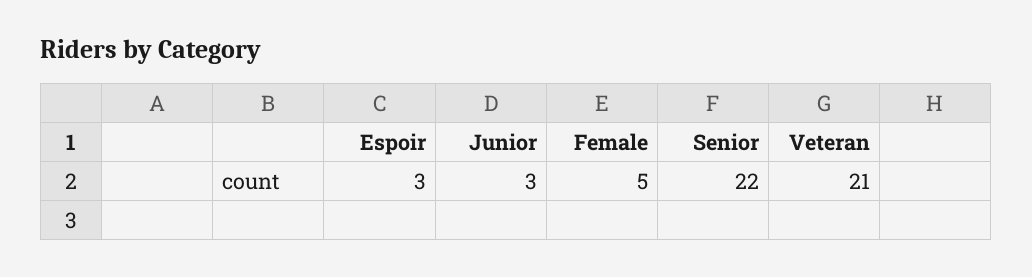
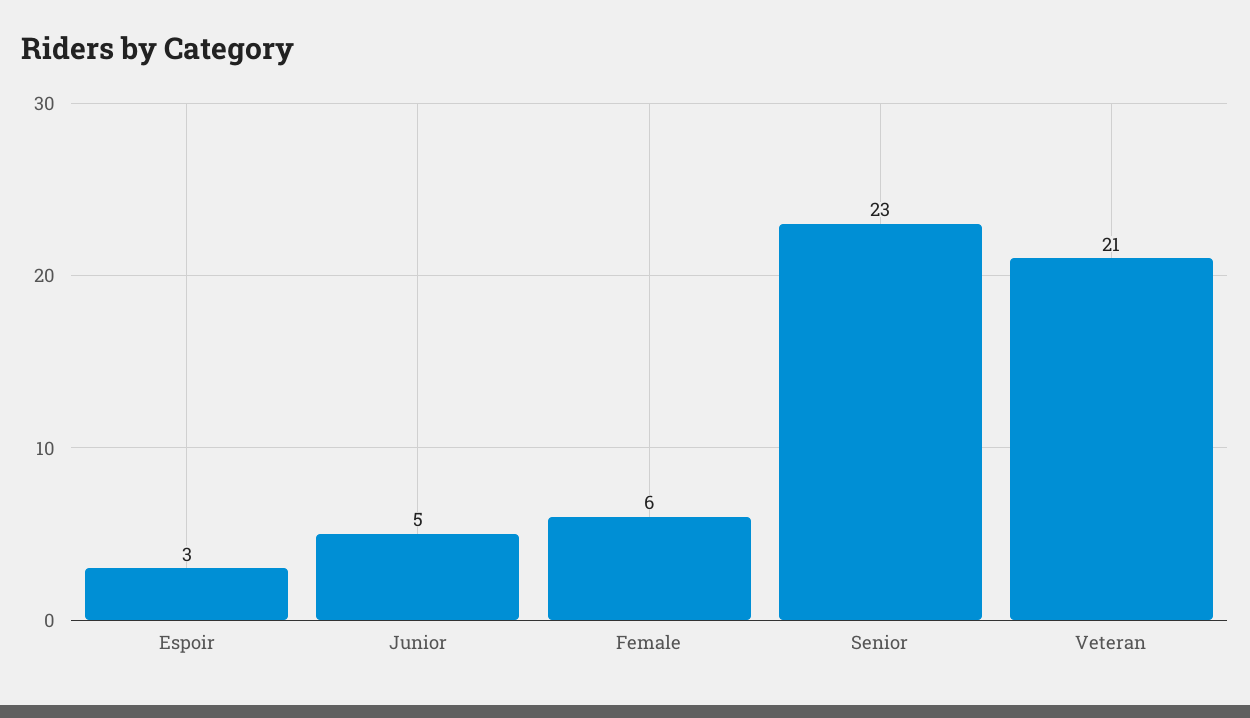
  {
    "Espoir": 3,
-   "Junior": 3,
+   "Junior": 5,
-   "Female": 5,
+   "Female": 6,
-   "Senior": 22,
+   "Senior": 23,
    "Veteran": 21
  }

